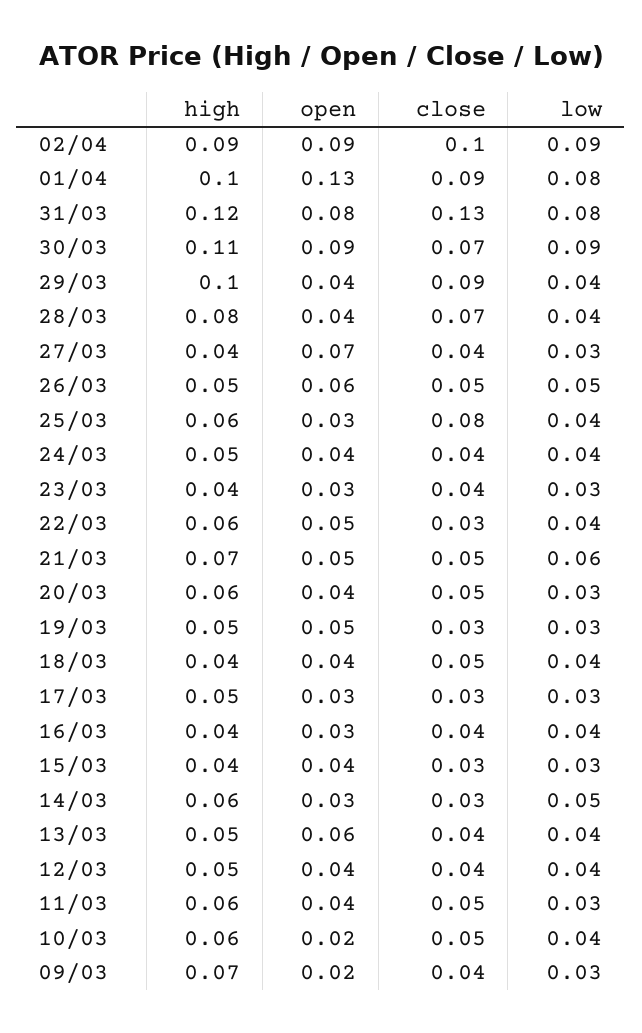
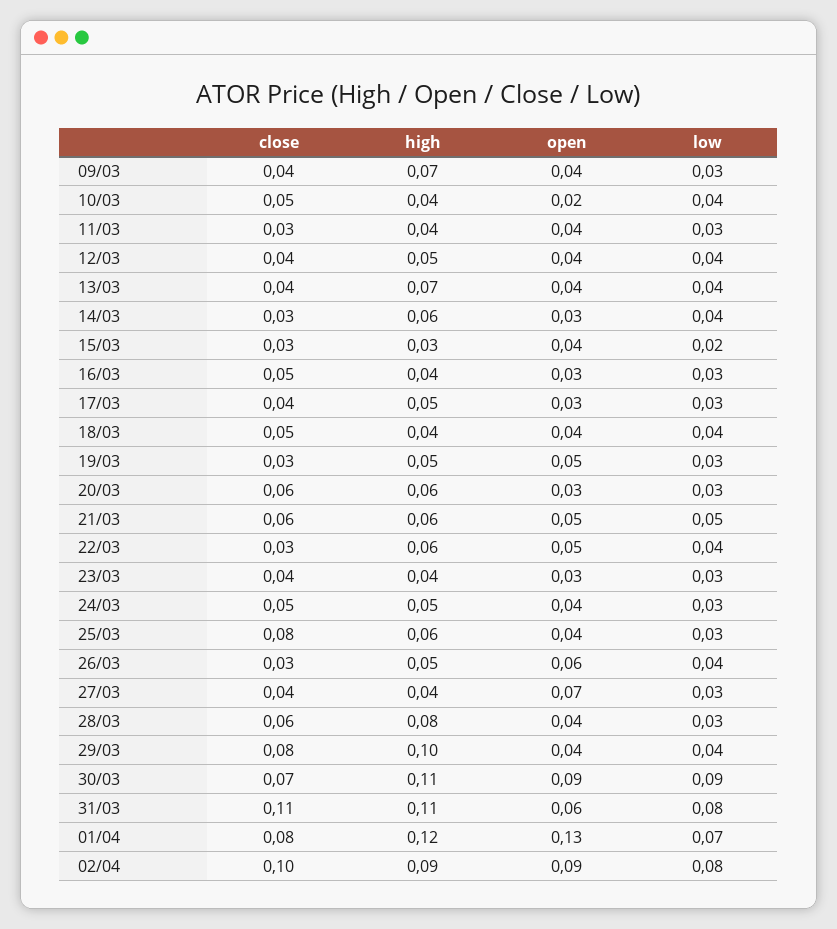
  {
    "high": {
      "02/04": 0.09,
-     "01/04": 0.1,
+     "01/04": 0.12,
-     "31/03": 0.12,
+     "31/03": 0.11,
      "30/03": 0.11,
      "29/03": 0.1,
      "28/03": 0.08,
      "27/03": 0.04,
      "26/03": 0.05,
      "25/03": 0.06,
      "24/03": 0.05,
      "23/03": 0.04,
      "22/03": 0.06,
-     "21/03": 0.07,
+     "21/03": 0.06,
      "20/03": 0.06,
      "19/03": 0.05,
      "18/03": 0.04,
      "17/03": 0.05,
      "16/03": 0.04,
-     "15/03": 0.04,
+     "15/03": 0.03,
      "14/03": 0.06,
-     "13/03": 0.05,
+     "13/03": 0.07,
      "12/03": 0.05,
-     "11/03": 0.06,
+     "11/03": 0.04,
-     "10/03": 0.06,
+     "10/03": 0.04,
      "09/03": 0.07
    },
    "open": {
      "02/04": 0.09,
      "01/04": 0.13,
-     "31/03": 0.08,
+     "31/03": 0.06,
      "30/03": 0.09,
      "29/03": 0.04,
      "28/03": 0.04,
      "27/03": 0.07,
      "26/03": 0.06,
-     "25/03": 0.03,
+     "25/03": 0.04,
      "24/03": 0.04,
      "23/03": 0.03,
      "22/03": 0.05,
      "21/03": 0.05,
-     "20/03": 0.04,
+     "20/03": 0.03,
      "19/03": 0.05,
      "18/03": 0.04,
      "17/03": 0.03,
      "16/03": 0.03,
      "15/03": 0.04,
      "14/03": 0.03,
-     "13/03": 0.06,
+     "13/03": 0.04,
      "12/03": 0.04,
      "11/03": 0.04,
      "10/03": 0.02,
-     "09/03": 0.02
+     "09/03": 0.04
    },
    "close": {
      "02/04": 0.1,
-     "01/04": 0.09,
+     "01/04": 0.08,
-     "31/03": 0.13,
+     "31/03": 0.11,
      "30/03": 0.07,
-     "29/03": 0.09,
+     "29/03": 0.08,
-     "28/03": 0.07,
+     "28/03": 0.06,
      "27/03": 0.04,
-     "26/03": 0.05,
+     "26/03": 0.03,
      "25/03": 0.08,
-     "24/03": 0.04,
+     "24/03": 0.05,
      "23/03": 0.04,
      "22/03": 0.03,
-     "21/03": 0.05,
+     "21/03": 0.06,
-     "20/03": 0.05,
+     "20/03": 0.06,
      "19/03": 0.03,
      "18/03": 0.05,
-     "17/03": 0.03,
+     "17/03": 0.04,
-     "16/03": 0.04,
+     "16/03": 0.05,
      "15/03": 0.03,
      "14/03": 0.03,
      "13/03": 0.04,
      "12/03": 0.04,
-     "11/03": 0.05,
+     "11/03": 0.03,
      "10/03": 0.05,
      "09/03": 0.04
    },
    "low": {
-     "02/04": 0.09,
+     "02/04": 0.08,
-     "01/04": 0.08,
+     "01/04": 0.07,
      "31/03": 0.08,
      "30/03": 0.09,
      "29/03": 0.04,
-     "28/03": 0.04,
+     "28/03": 0.03,
      "27/03": 0.03,
-     "26/03": 0.05,
+     "26/03": 0.04,
-     "25/03": 0.04,
+     "25/03": 0.03,
-     "24/03": 0.04,
+     "24/03": 0.03,
      "23/03": 0.03,
      "22/03": 0.04,
-     "21/03": 0.06,
+     "21/03": 0.05,
      "20/03": 0.03,
      "19/03": 0.03,
      "18/03": 0.04,
      "17/03": 0.03,
-     "16/03": 0.04,
+     "16/03": 0.03,
-     "15/03": 0.03,
+     "15/03": 0.02,
-     "14/03": 0.05,
+     "14/03": 0.04,
      "13/03": 0.04,
      "12/03": 0.04,
      "11/03": 0.03,
      "10/03": 0.04,
      "09/03": 0.03
    }
  }

